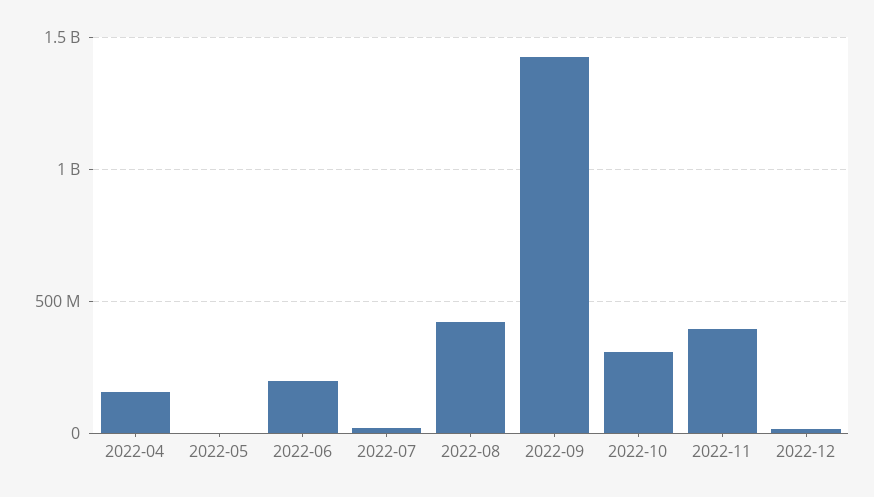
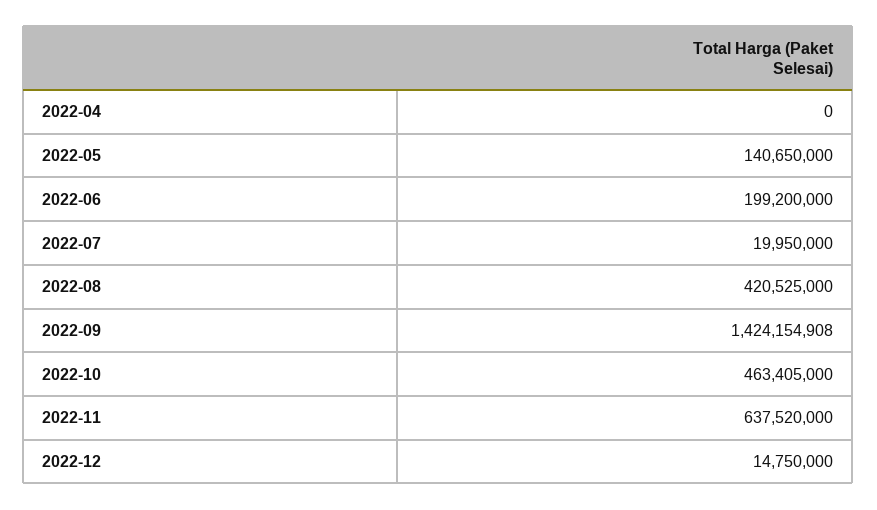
  {
-   "2022-04": 150000000,
+   "2022-04": 0,
-   "2022-05": 0,
+   "2022-05": 140650000,
    "2022-06": 199200000,
    "2022-07": 19950000,
    "2022-08": 420525000,
    "2022-09": 1424154908,
-   "2022-10": 300000000,
+   "2022-10": 463405000,
-   "2022-11": 400000000,
+   "2022-11": 637520000,
    "2022-12": 14750000
  }

